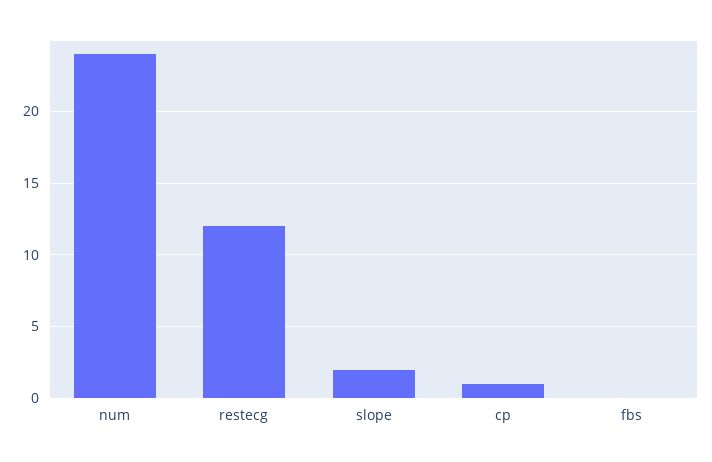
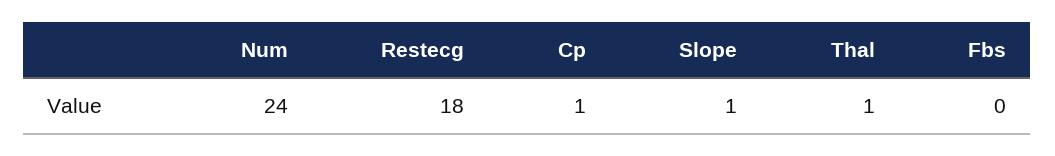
  {
    "num": 24,
-   "restecg": 12,
+   "restecg": 18,
-   "slope": 2,
+   "slope": 1,
    "cp": 1,
-   "fbs": 0
+   "fbs": 0,
+   "Thal": 1
  }

